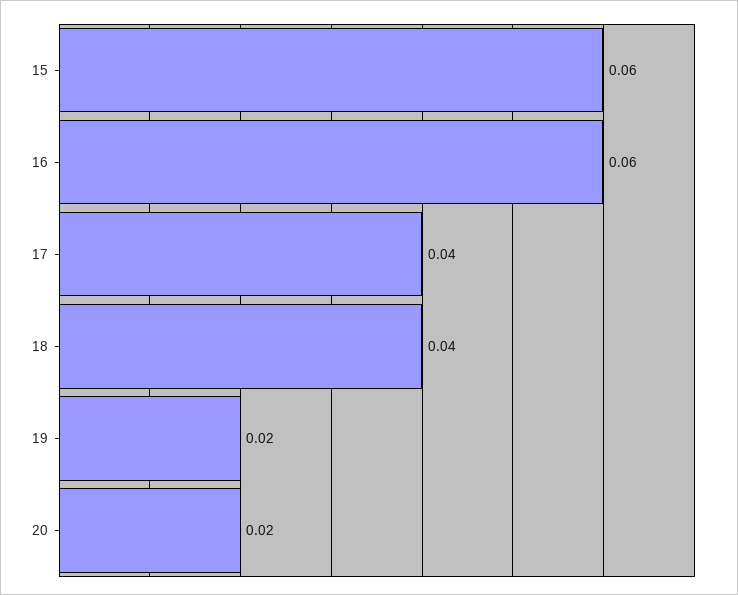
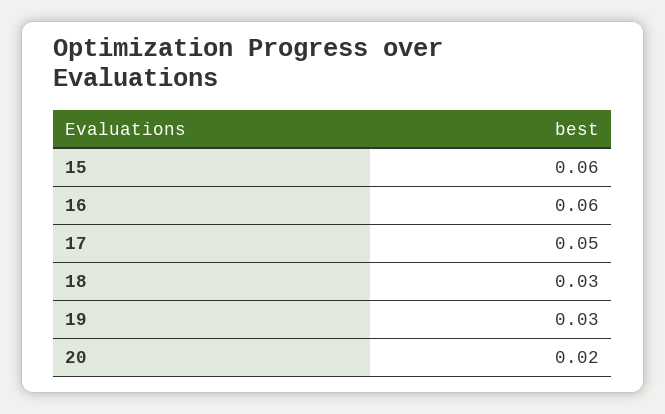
  {
    "15": 0.06,
    "16": 0.06,
-   "17": 0.04,
+   "17": 0.05,
-   "18": 0.04,
+   "18": 0.03,
-   "19": 0.02,
+   "19": 0.03,
    "20": 0.02
  }

